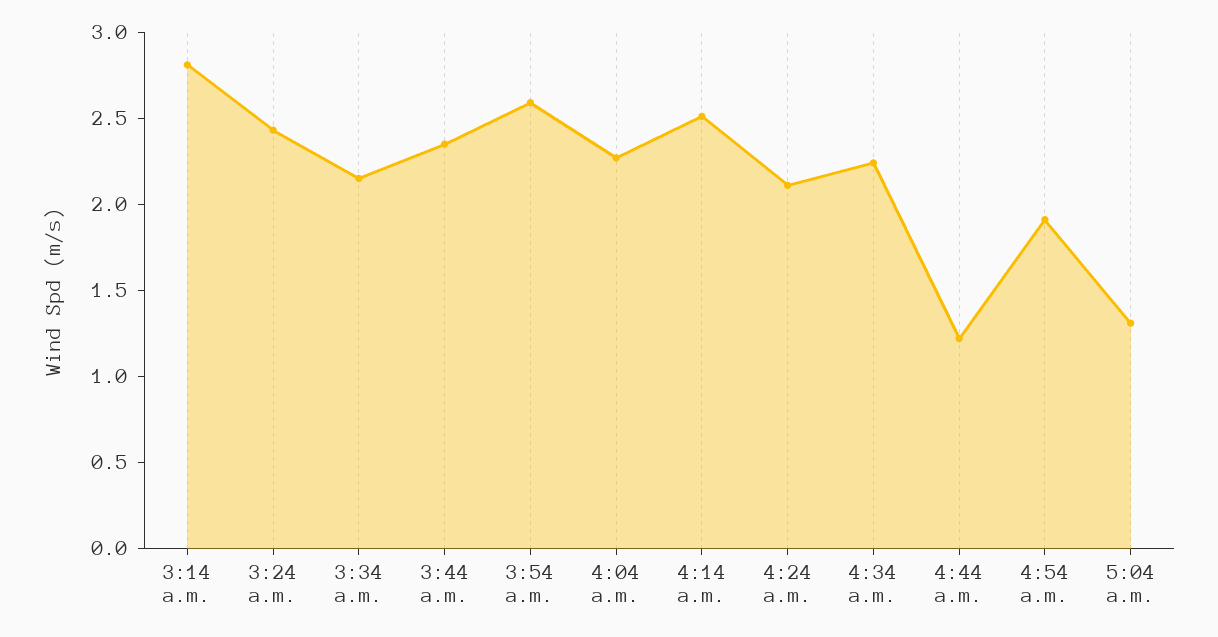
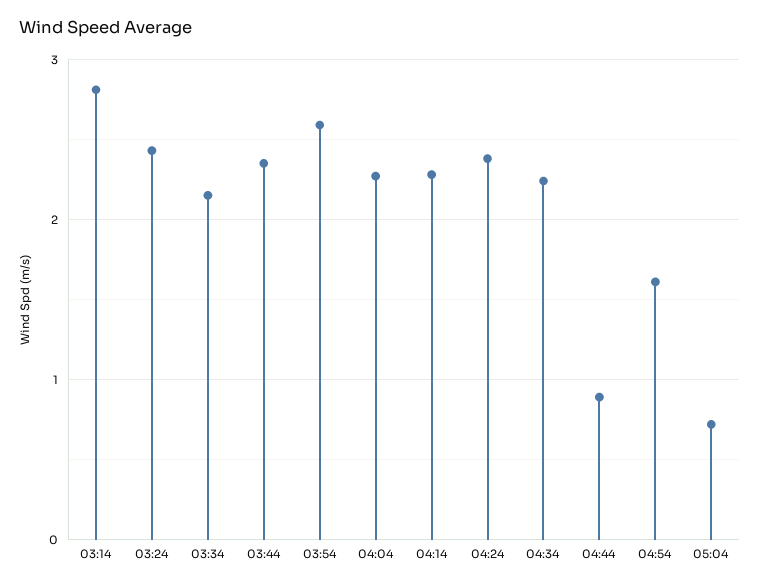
  {
    "3:14 a.m.": 2.8,
    "3:24 a.m.": 2.4,
    "3:34 a.m.": 2.2,
    "3:44 a.m.": 2.4,
    "3:54 a.m.": 2.6,
    "4:04 a.m.": 2.3,
-   "4:14 a.m.": 2.5,
+   "4:14 a.m.": 2.3,
-   "4:24 a.m.": 2.1,
+   "4:24 a.m.": 2.4,
    "4:34 a.m.": 2.2,
-   "4:44 a.m.": 1.2,
+   "4:44 a.m.": 0.9,
-   "4:54 a.m.": 1.9,
+   "4:54 a.m.": 1.6,
-   "5:04 a.m.": 1.3
+   "5:04 a.m.": 0.7
  }

